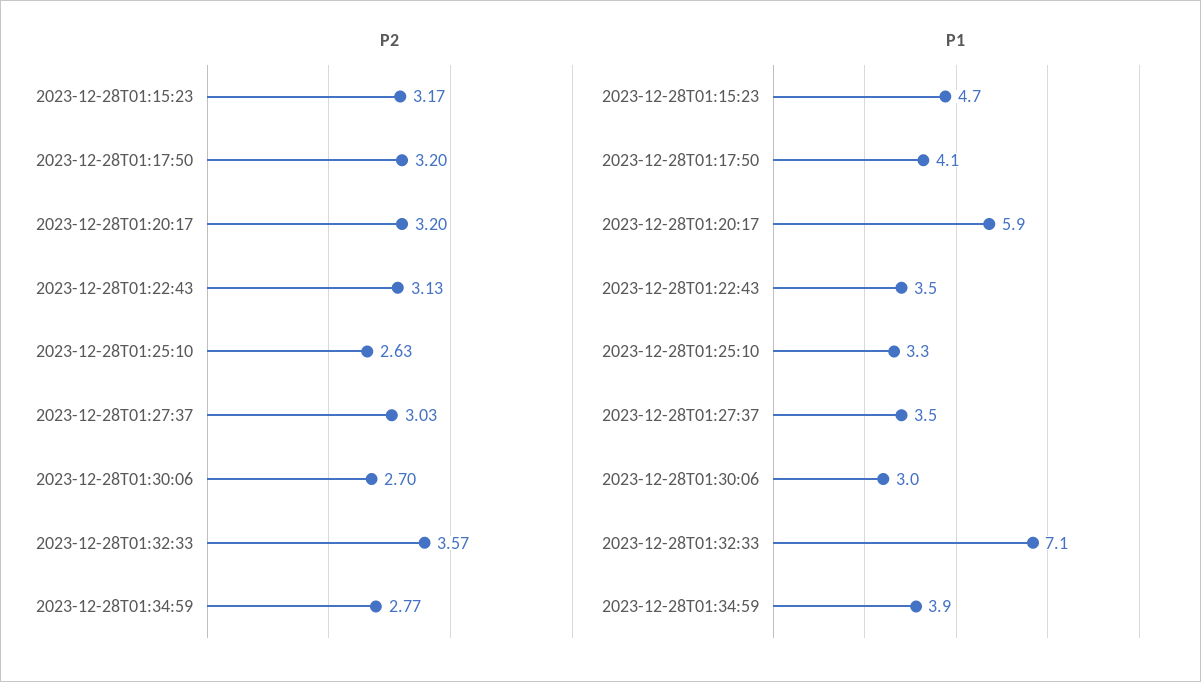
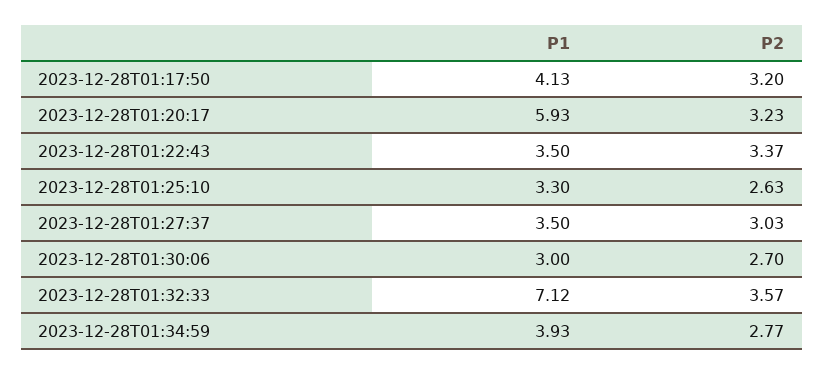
  {
    "P2": {
-     "2023-12-28T01:15:23": 3.17,
      "2023-12-28T01:17:50": 3.2,
-     "2023-12-28T01:20:17": 3.2,
+     "2023-12-28T01:20:17": 3.23,
-     "2023-12-28T01:22:43": 3.13,
+     "2023-12-28T01:22:43": 3.37,
      "2023-12-28T01:25:10": 2.63,
      "2023-12-28T01:27:37": 3.03,
      "2023-12-28T01:30:06": 2.7,
      "2023-12-28T01:32:33": 3.57,
      "2023-12-28T01:34:59": 2.77
    },
    "P1": {
-     "2023-12-28T01:15:23": 4.7,
      "2023-12-28T01:17:50": 4.13,
      "2023-12-28T01:20:17": 5.93,
      "2023-12-28T01:22:43": 3.5,
      "2023-12-28T01:25:10": 3.3,
      "2023-12-28T01:27:37": 3.5,
      "2023-12-28T01:30:06": 3,
      "2023-12-28T01:32:33": 7.12,
      "2023-12-28T01:34:59": 3.93
    }
  }

